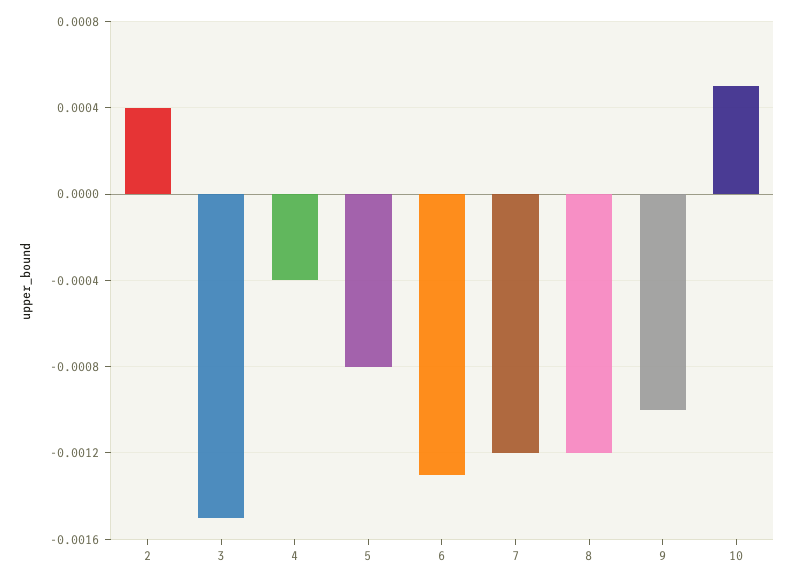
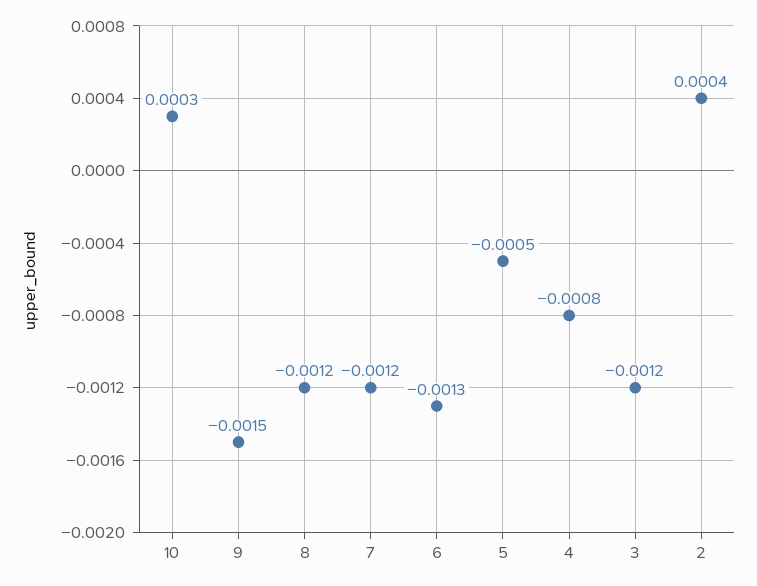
  {
    "2": 0.0004,
-   "3": -0.0015,
+   "3": -0.0012,
-   "4": -0.0004,
+   "4": -0.0008,
-   "5": -0.0008,
+   "5": -0.0005,
    "6": -0.0013,
    "7": -0.0012,
    "8": -0.0012,
-   "9": -0.001,
+   "9": -0.0015,
-   "10": 0.0005
+   "10": 0.0003
  }

